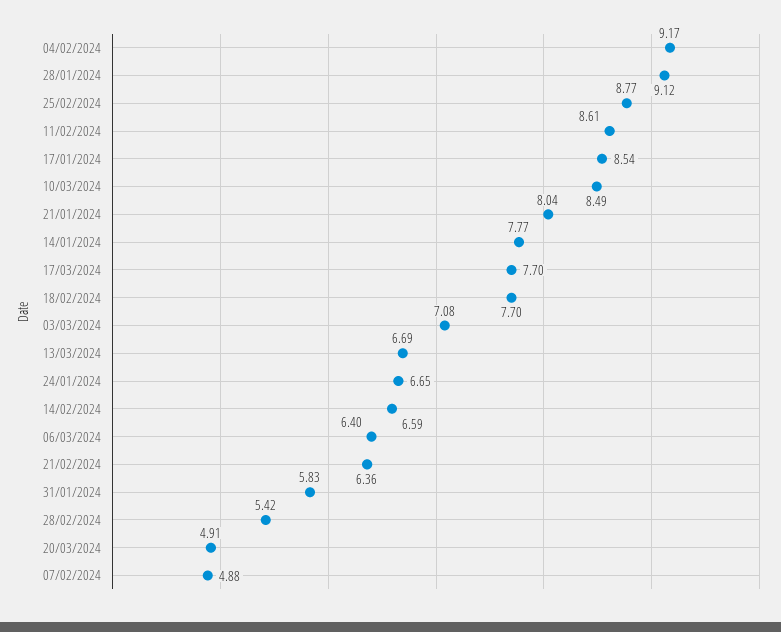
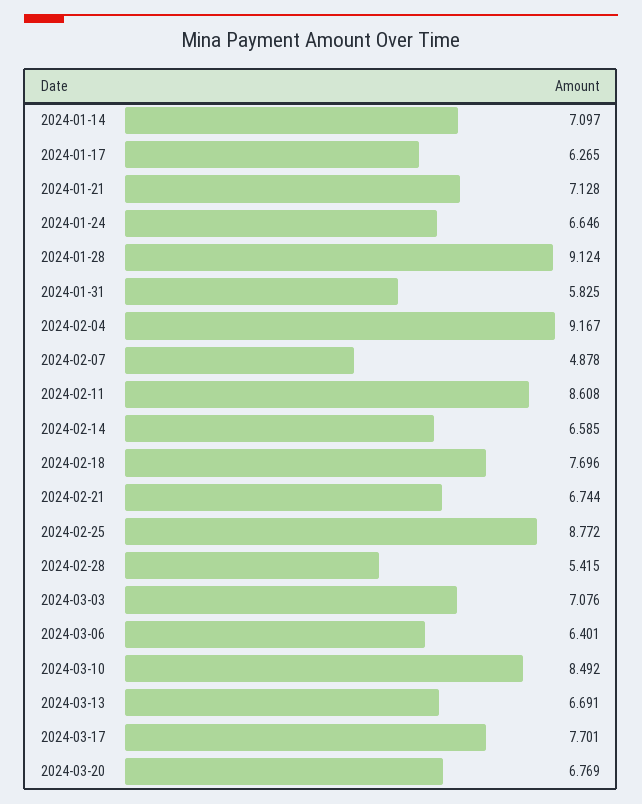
  {
    "04/02/2024": 9.167,
    "28/01/2024": 9.124,
    "25/02/2024": 8.772,
    "11/02/2024": 8.608,
-   "17/01/2024": 8.54,
+   "17/01/2024": 6.265,
    "10/03/2024": 8.492,
-   "21/01/2024": 8.04,
+   "21/01/2024": 7.128,
-   "14/01/2024": 7.77,
+   "14/01/2024": 7.097,
    "17/03/2024": 7.701,
    "18/02/2024": 7.696,
    "03/03/2024": 7.076,
    "13/03/2024": 6.691,
    "24/01/2024": 6.646,
    "14/02/2024": 6.585,
    "06/03/2024": 6.401,
-   "21/02/2024": 6.36,
+   "21/02/2024": 6.744,
    "31/01/2024": 5.825,
    "28/02/2024": 5.415,
-   "20/03/2024": 4.91,
+   "20/03/2024": 6.769,
    "07/02/2024": 4.878
  }

